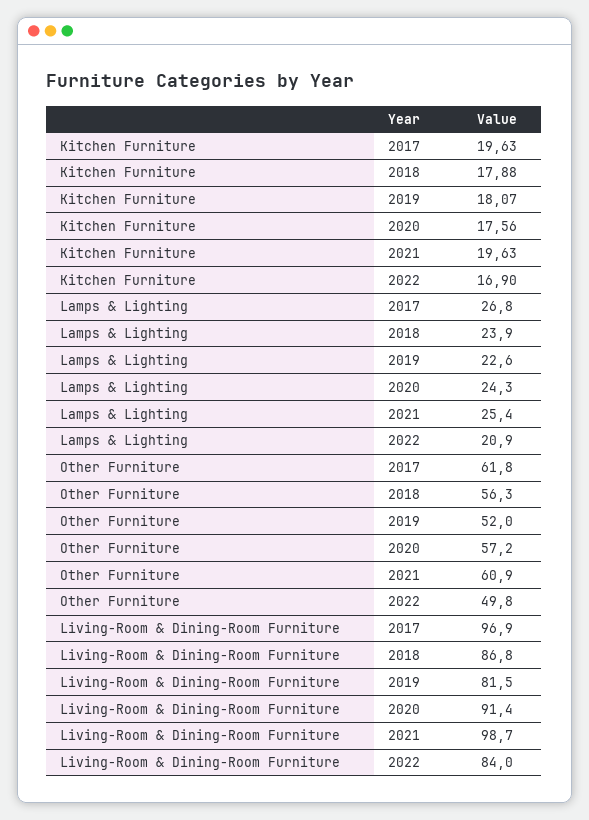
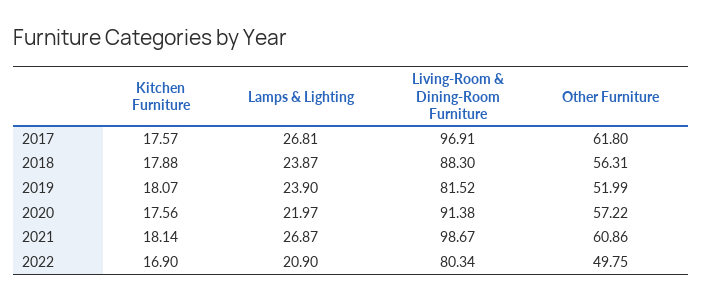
  {
    "Kitchen Furniture": {
-     "2017": 19.63,
+     "2017": 17.57,
      "2018": 17.88,
      "2019": 18.07,
      "2020": 17.56,
-     "2021": 19.63,
+     "2021": 18.14,
      "2022": 16.9
    },
    "Lamps & Lighting": {
      "2017": 26.81,
      "2018": 23.87,
-     "2019": 22.6,
+     "2019": 23.9,
-     "2020": 24.3,
+     "2020": 21.97,
-     "2021": 25.4,
+     "2021": 26.87,
      "2022": 20.9
    },
    "Other Furniture": {
      "2017": 61.8,
      "2018": 56.31,
      "2019": 51.99,
      "2020": 57.22,
      "2021": 60.86,
      "2022": 49.75
    },
    "Living-Room & Dining-Room Furniture": {
      "2017": 96.91,
-     "2018": 86.8,
+     "2018": 88.3,
      "2019": 81.52,
      "2020": 91.38,
      "2021": 98.67,
-     "2022": 84
+     "2022": 80.34
    }
  }

